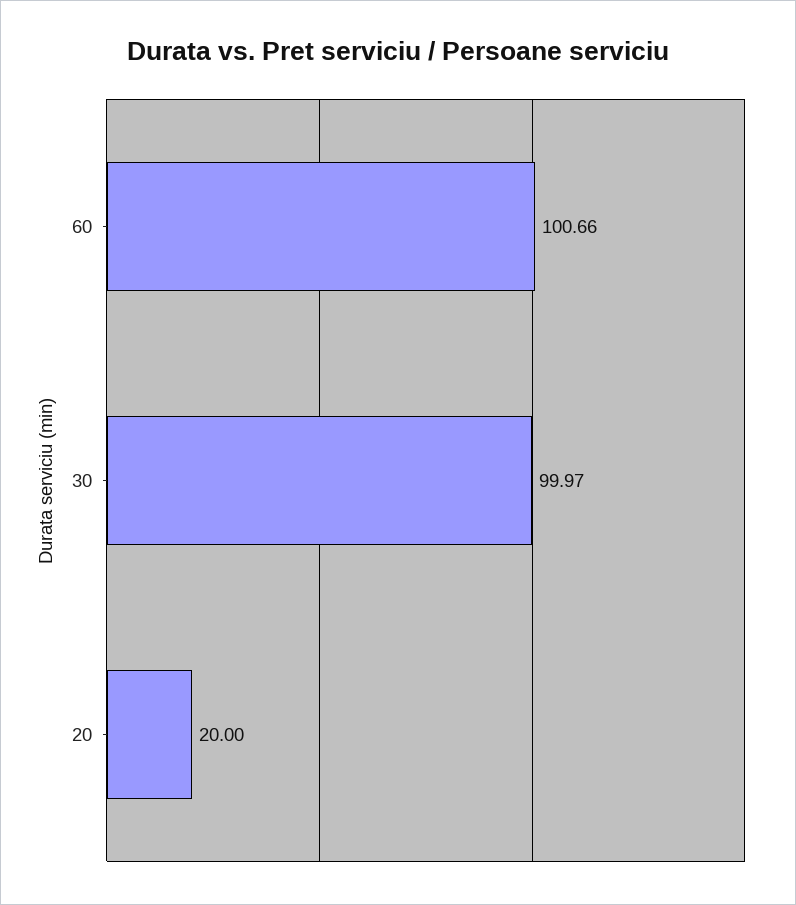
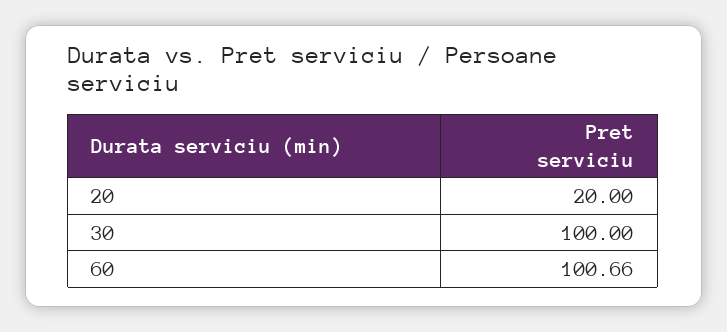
  {
    "60": 100.66,
-   "30": 99.97,
+   "30": 100,
    "20": 20
  }

